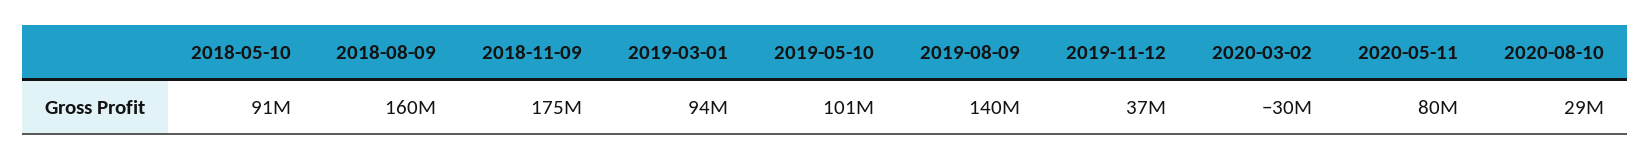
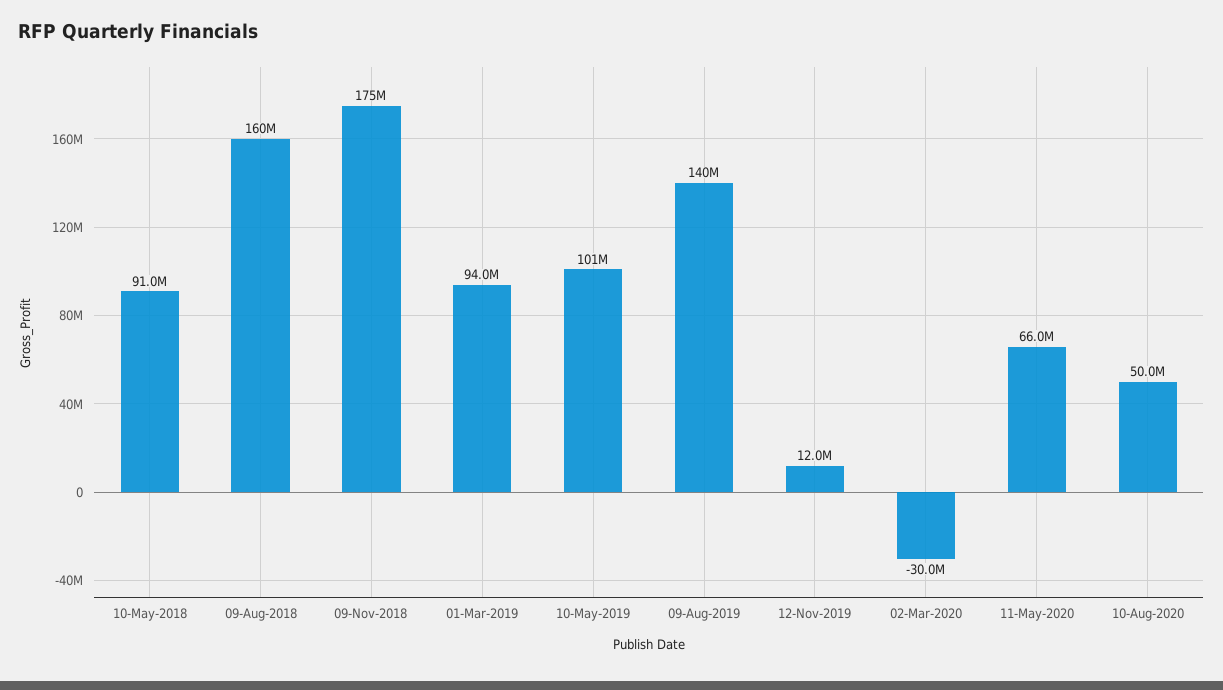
  {
    "2018-05-10": 91000000,
    "2018-08-09": 160000000,
    "2018-11-09": 175000000,
    "2019-03-01": 94000000,
    "2019-05-10": 101000000,
    "2019-08-09": 140000000,
-   "2019-11-12": 37000000,
+   "2019-11-12": 12000000,
    "2020-03-02": -30000000,
-   "2020-05-11": 80000000,
+   "2020-05-11": 66000000,
-   "2020-08-10": 29000000
+   "2020-08-10": 50000000
  }

